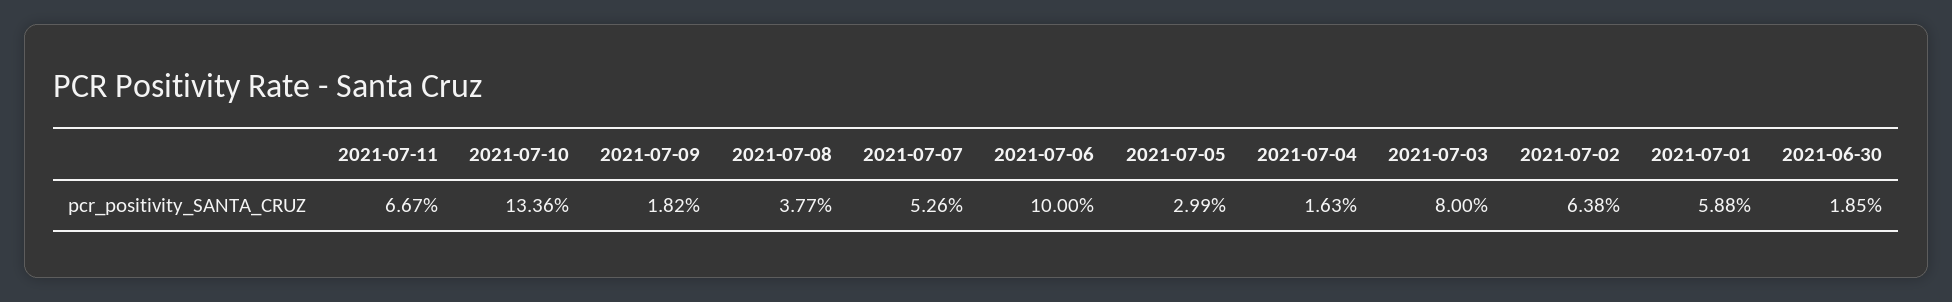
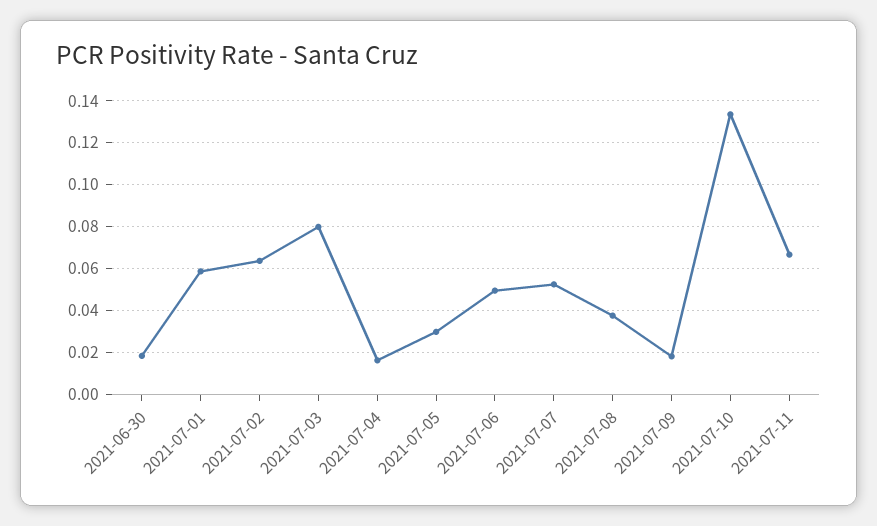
  {
    "2021-07-11": 0.0667,
    "2021-07-10": 0.1336,
    "2021-07-09": 0.0182,
    "2021-07-08": 0.0377,
    "2021-07-07": 0.0526,
-   "2021-07-06": 0.1,
+   "2021-07-06": 0.05,
    "2021-07-05": 0.0299,
    "2021-07-04": 0.0163,
    "2021-07-03": 0.08,
    "2021-07-02": 0.0638,
    "2021-07-01": 0.0588,
    "2021-06-30": 0.0185
  }

